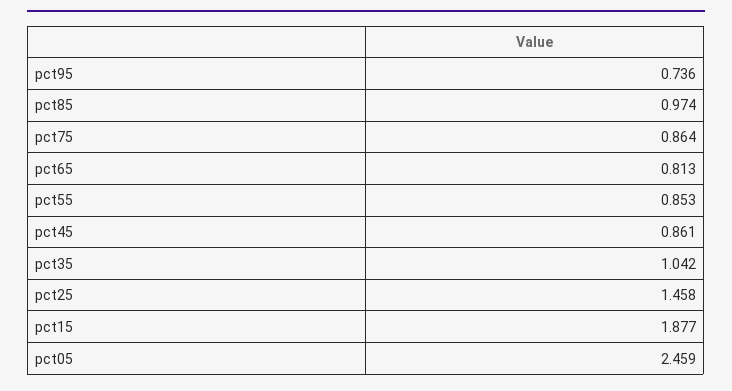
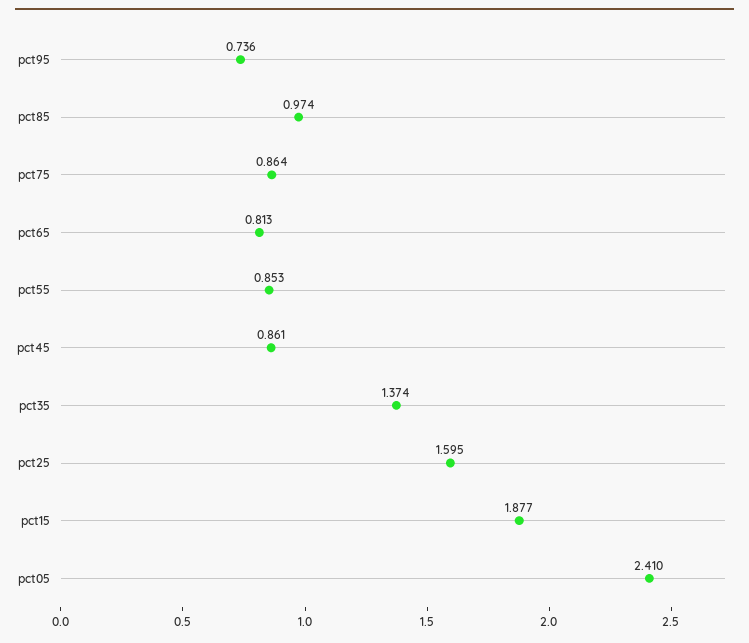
  {
    "pct95": 0.736,
    "pct85": 0.974,
    "pct75": 0.864,
    "pct65": 0.813,
    "pct55": 0.853,
    "pct45": 0.861,
-   "pct35": 1.042,
+   "pct35": 1.374,
-   "pct25": 1.458,
+   "pct25": 1.595,
    "pct15": 1.877,
-   "pct05": 2.459
+   "pct05": 2.41
  }

